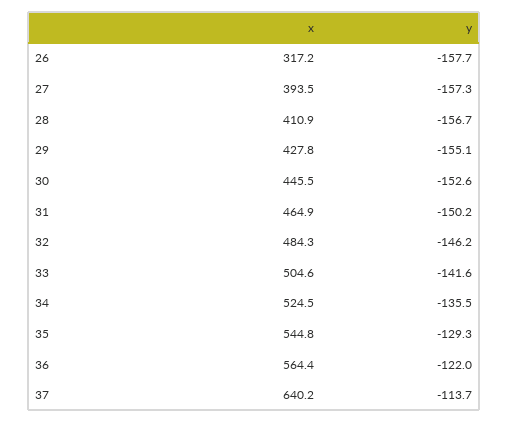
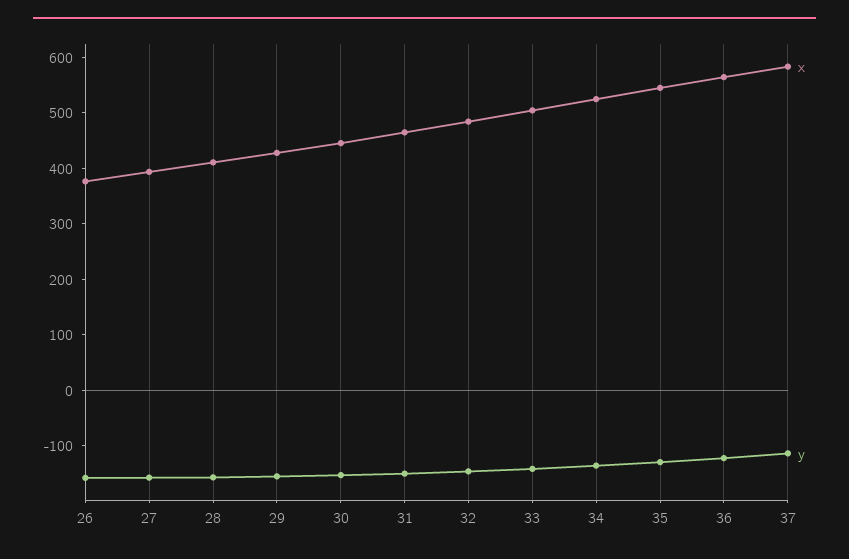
  {
    "x": {
-     "26": 317.2,
+     "26": 380,
      "27": 393.5,
      "28": 410.9,
      "29": 427.8,
      "30": 445.5,
      "31": 464.9,
      "32": 484.3,
      "33": 504.6,
      "34": 524.5,
      "35": 544.8,
      "36": 564.4,
-     "37": 640.2
+     "37": 580
    },
    "y": {
      "26": -157.7,
      "27": -157.3,
      "28": -156.7,
      "29": -155.1,
      "30": -152.6,
      "31": -150.2,
      "32": -146.2,
      "33": -141.6,
      "34": -135.5,
      "35": -129.3,
      "36": -122,
      "37": -113.7
    }
  }

